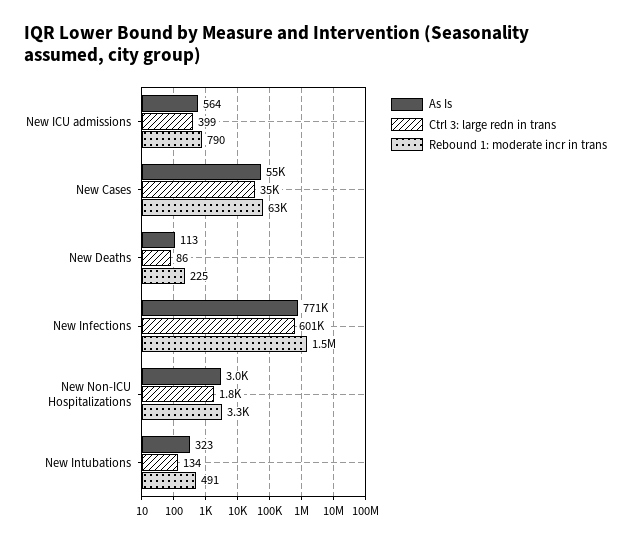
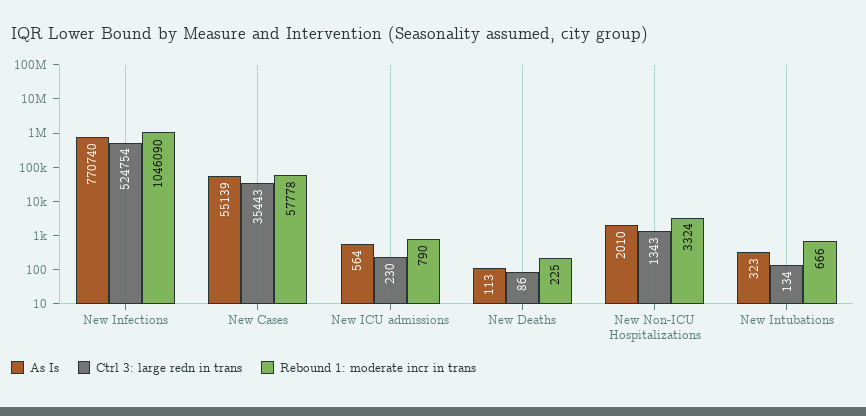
  {
    "As Is": {
      "New ICU admissions": 564,
      "New Cases": 55139,
      "New Deaths": 113,
      "New Infections": 770740,
-     "New Non-ICU Hospitalizations": 3000,
+     "New Non-ICU Hospitalizations": 2010,
      "New Intubations": 323
    },
    "Ctrl 3: large redn in trans": {
-     "New ICU admissions": 399,
+     "New ICU admissions": 230,
      "New Cases": 35443,
      "New Deaths": 86,
-     "New Infections": 601000,
+     "New Infections": 524754,
-     "New Non-ICU Hospitalizations": 1800,
+     "New Non-ICU Hospitalizations": 1343,
      "New Intubations": 134
    },
    "Rebound 1: moderate incr in trans": {
      "New ICU admissions": 790,
-     "New Cases": 63000,
+     "New Cases": 57778,
      "New Deaths": 225,
-     "New Infections": 1500000,
+     "New Infections": 1046090,
      "New Non-ICU Hospitalizations": 3324,
-     "New Intubations": 491
+     "New Intubations": 666
    }
  }

